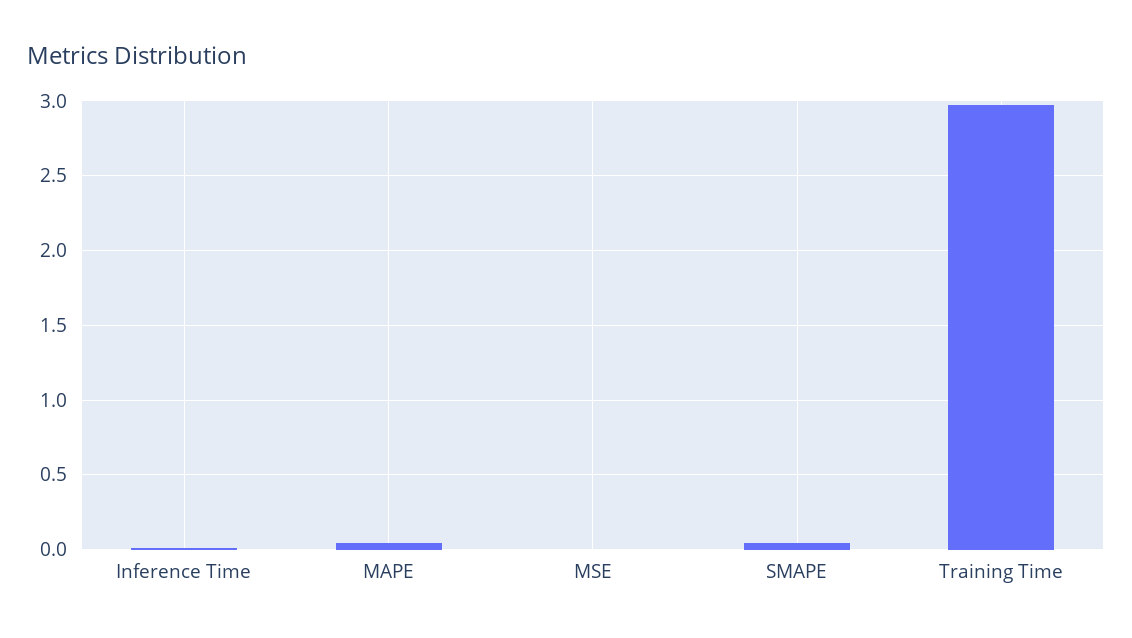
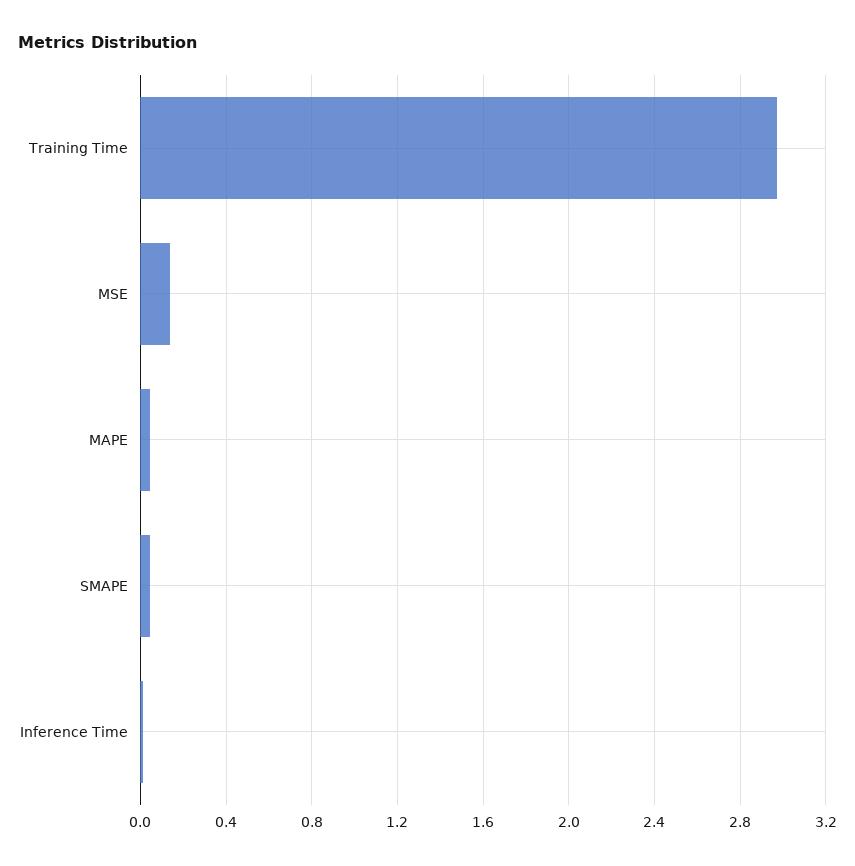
  {
    "Inference Time": 0,
    "MAPE": 0.05,
-   "MSE": 0,
+   "MSE": 0.15,
    "SMAPE": 0.05,
    "Training Time": 2.95
  }

